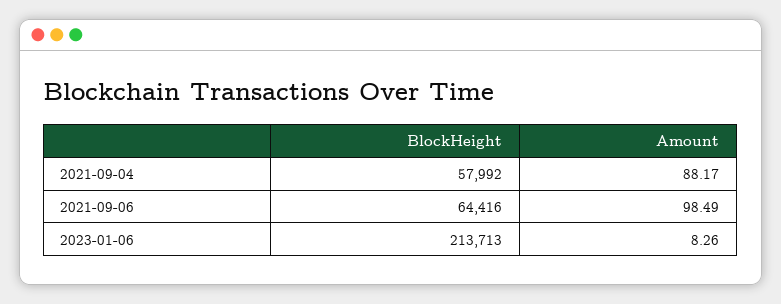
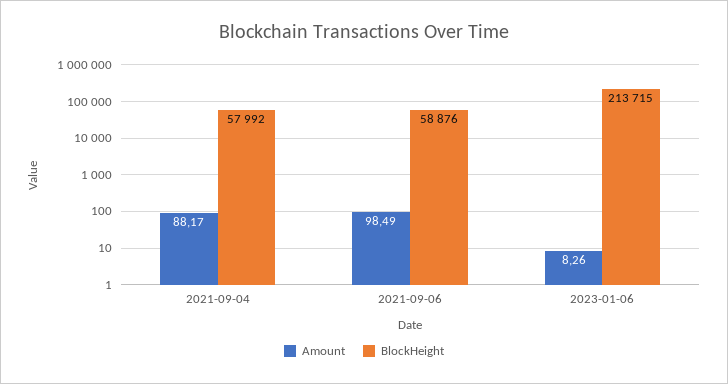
  {
    "BlockHeight": {
      "2021-09-04": 57992,
-     "2021-09-06": 64416,
+     "2021-09-06": 58876,
-     "2023-01-06": 213713
+     "2023-01-06": 213715
    },
    "Amount": {
      "2021-09-04": 88.17,
      "2021-09-06": 98.49,
      "2023-01-06": 8.26
    }
  }

